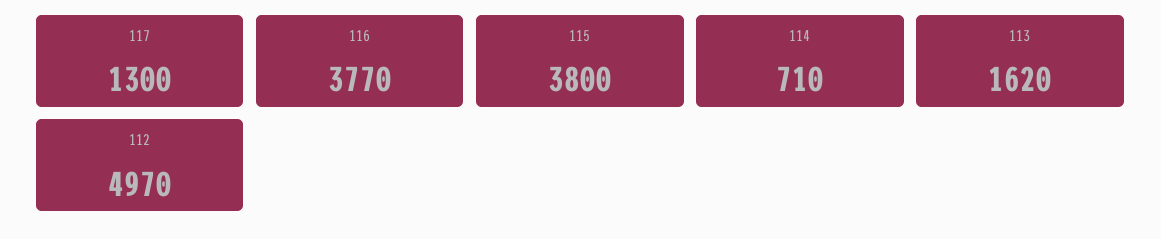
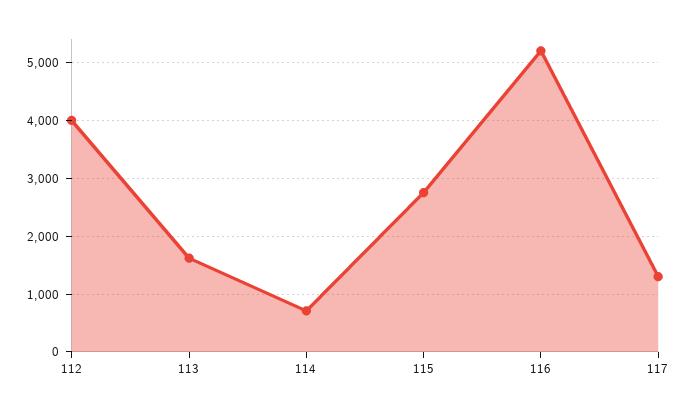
  {
    "117": 1300,
-   "116": 3770,
+   "116": 5200,
-   "115": 3800,
+   "115": 2800,
    "114": 710,
    "113": 1620,
-   "112": 4970
+   "112": 4000
  }

